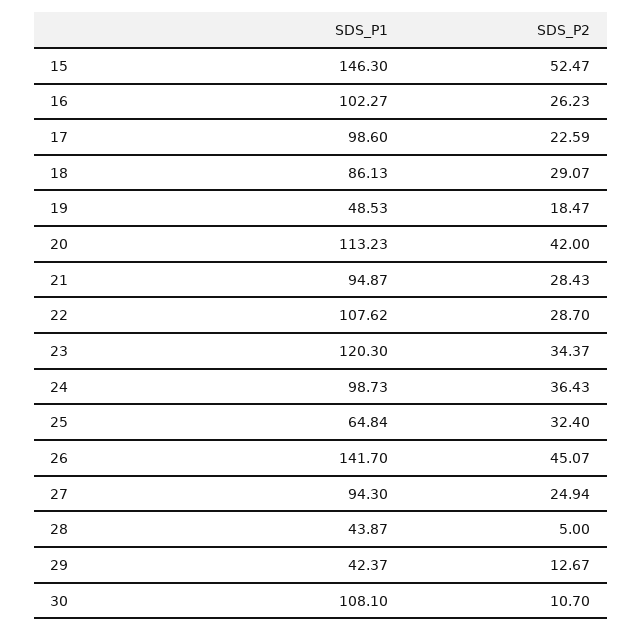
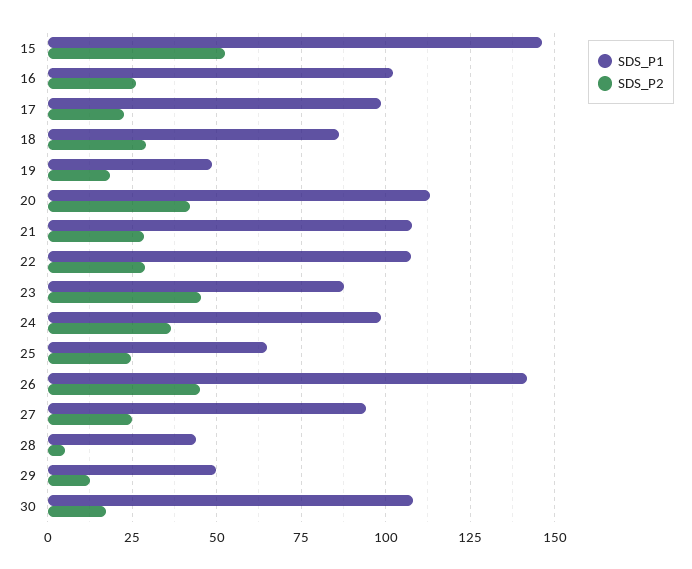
  {
    "SDS_P1": {
      "15": 146.3,
      "16": 102.27,
      "17": 98.6,
      "18": 86.13,
      "19": 48.53,
      "20": 113.23,
-     "21": 94.87,
+     "21": 107.5,
      "22": 107.62,
-     "23": 120.3,
+     "23": 87.5,
      "24": 98.73,
      "25": 64.84,
      "26": 141.7,
      "27": 94.3,
      "28": 43.87,
-     "29": 42.37,
+     "29": 50,
      "30": 108.1
    },
    "SDS_P2": {
      "15": 52.47,
      "16": 26.23,
      "17": 22.59,
      "18": 29.07,
      "19": 18.47,
      "20": 42,
      "21": 28.43,
      "22": 28.7,
-     "23": 34.37,
+     "23": 45,
      "24": 36.43,
-     "25": 32.4,
+     "25": 25,
      "26": 45.07,
      "27": 24.94,
      "28": 5,
      "29": 12.67,
-     "30": 10.7
+     "30": 17.5
    }
  }

